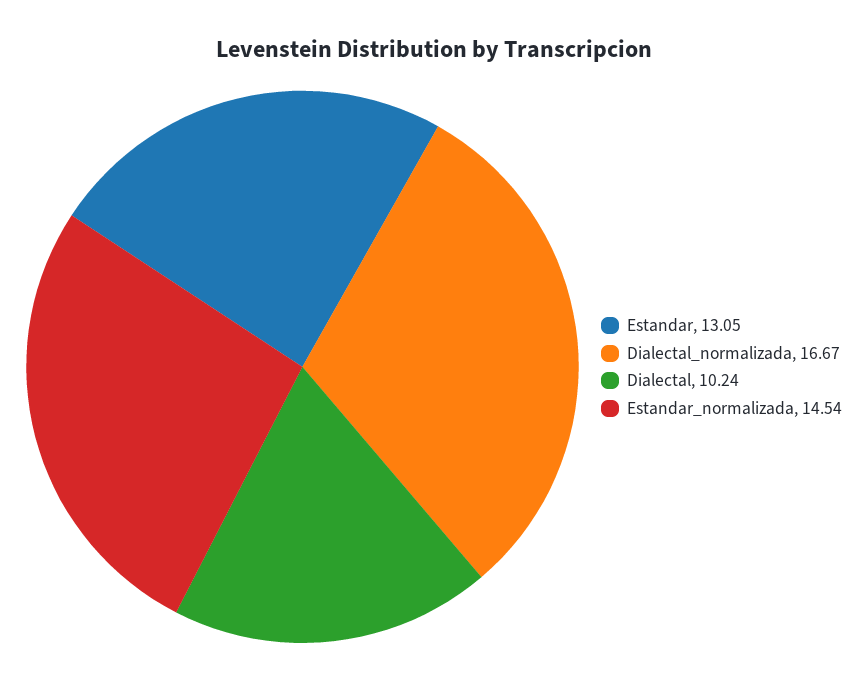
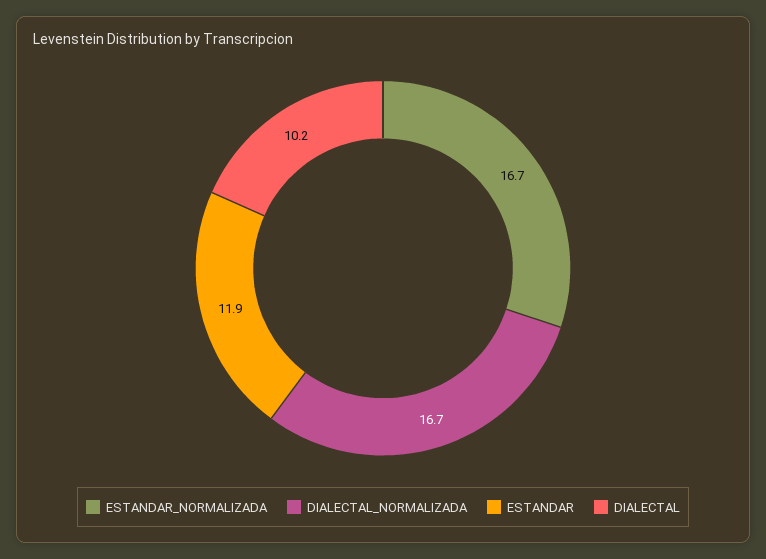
  {
-   "Estandar": 13.05,
+   "Estandar": 11.9,
    "Dialectal_normalizada": 16.67,
    "Dialectal": 10.24,
-   "Estandar_normalizada": 14.54
+   "Estandar_normalizada": 16.7
  }

